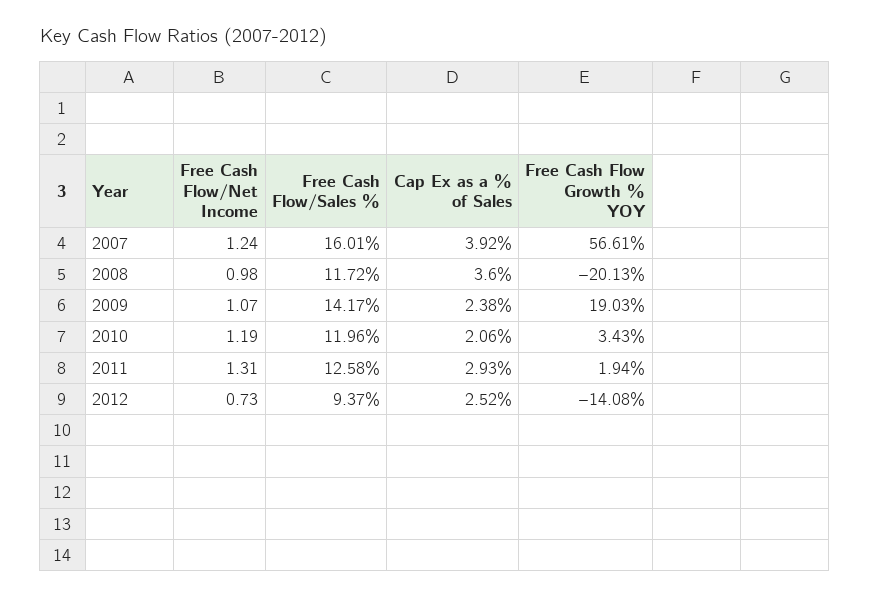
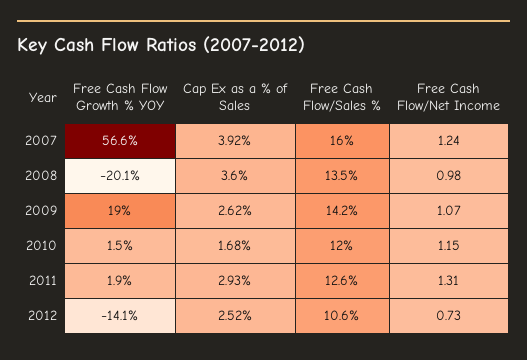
  {
    "Free Cash Flow/Net Income": {
      "2007": 1.24,
      "2008": 0.98,
      "2009": 1.07,
-     "2010": 1.19,
+     "2010": 1.15,
      "2011": 1.31,
      "2012": 0.73
    },
    "Free Cash Flow/Sales %": {
      "2007": 16.01,
-     "2008": 11.72,
+     "2008": 13.5,
      "2009": 14.17,
      "2010": 11.96,
      "2011": 12.58,
-     "2012": 9.37
+     "2012": 10.6
    },
    "Cap Ex as a % of Sales": {
      "2007": 3.92,
      "2008": 3.6,
-     "2009": 2.38,
+     "2009": 2.62,
-     "2010": 2.06,
+     "2010": 1.68,
      "2011": 2.93,
      "2012": 2.52
    },
    "Free Cash Flow Growth % YOY": {
      "2007": 56.61,
      "2008": -20.13,
      "2009": 19.03,
-     "2010": 3.43,
+     "2010": 1.5,
      "2011": 1.94,
      "2012": -14.08
    }
  }

